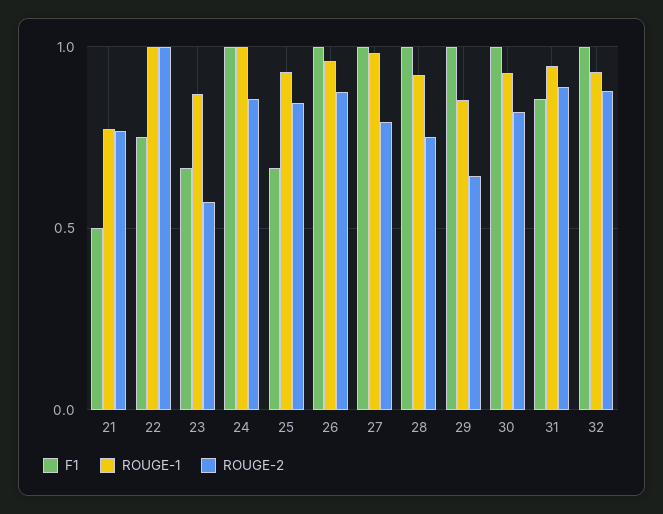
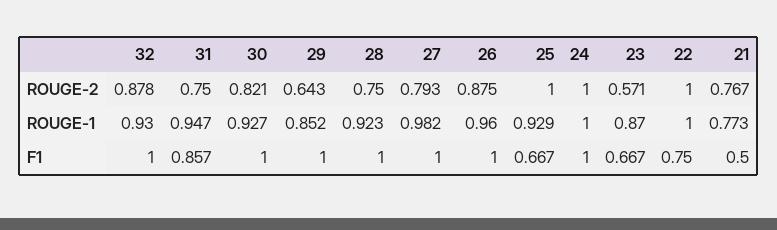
  {
    "F1": {
      "21": 0.5,
      "22": 0.75,
      "23": 0.667,
      "24": 1,
      "25": 0.667,
      "26": 1,
      "27": 1,
      "28": 1,
      "29": 1,
      "30": 1,
      "31": 0.857,
      "32": 1
    },
    "ROUGE-1": {
      "21": 0.773,
      "22": 1,
      "23": 0.87,
      "24": 1,
      "25": 0.929,
      "26": 0.96,
      "27": 0.982,
      "28": 0.923,
      "29": 0.852,
      "30": 0.927,
      "31": 0.947,
      "32": 0.93
    },
    "ROUGE-2": {
      "21": 0.767,
      "22": 1,
      "23": 0.571,
-     "24": 0.85,
+     "24": 1,
-     "25": 0.85,
+     "25": 1,
      "26": 0.875,
      "27": 0.793,
      "28": 0.75,
      "29": 0.643,
      "30": 0.821,
-     "31": 0.9,
+     "31": 0.75,
      "32": 0.878
    }
  }

